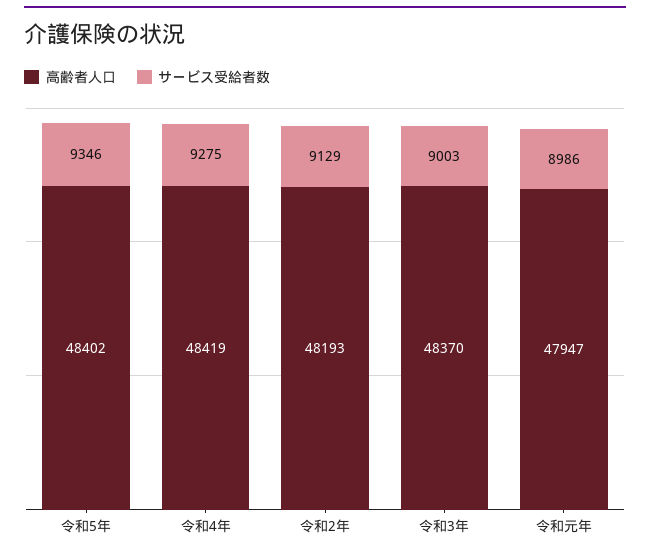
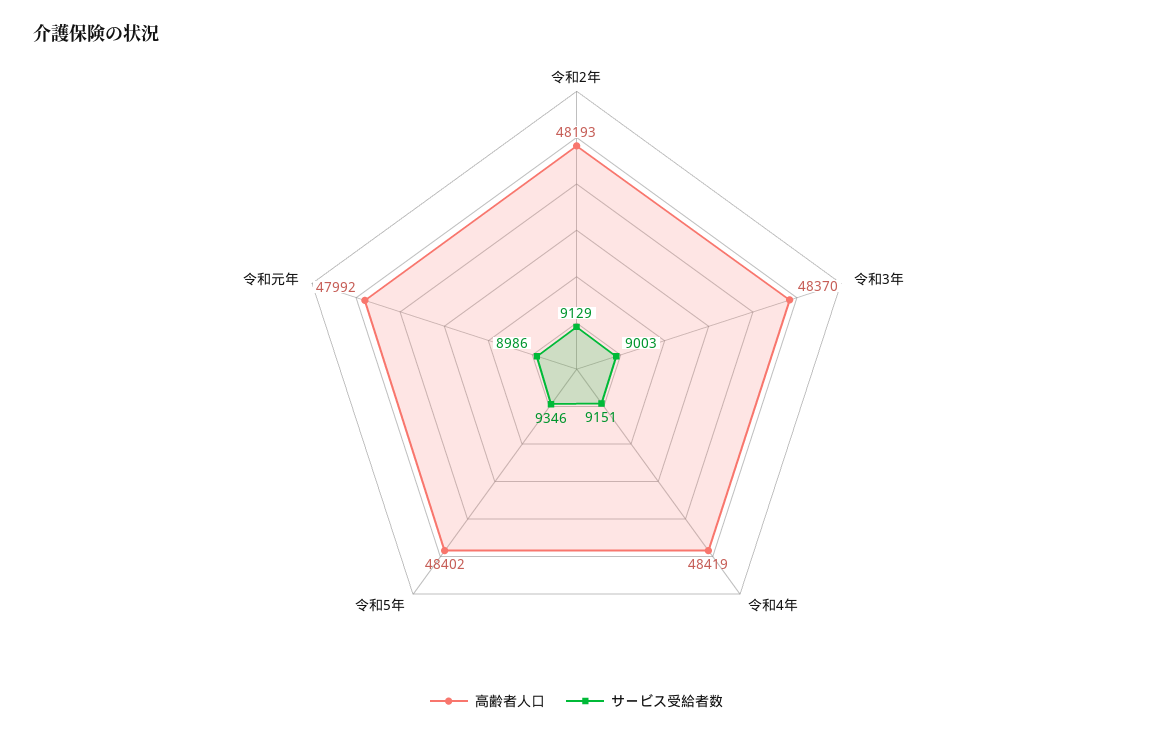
  {
    "高齢者人口": {
      "令和5年": 48402,
      "令和4年": 48419,
      "令和2年": 48193,
      "令和3年": 48370,
-     "令和元年": 47947
+     "令和元年": 47992
    },
    "サービス受給者数": {
      "令和5年": 9346,
-     "令和4年": 9275,
+     "令和4年": 9151,
      "令和2年": 9129,
      "令和3年": 9003,
      "令和元年": 8986
    }
  }

